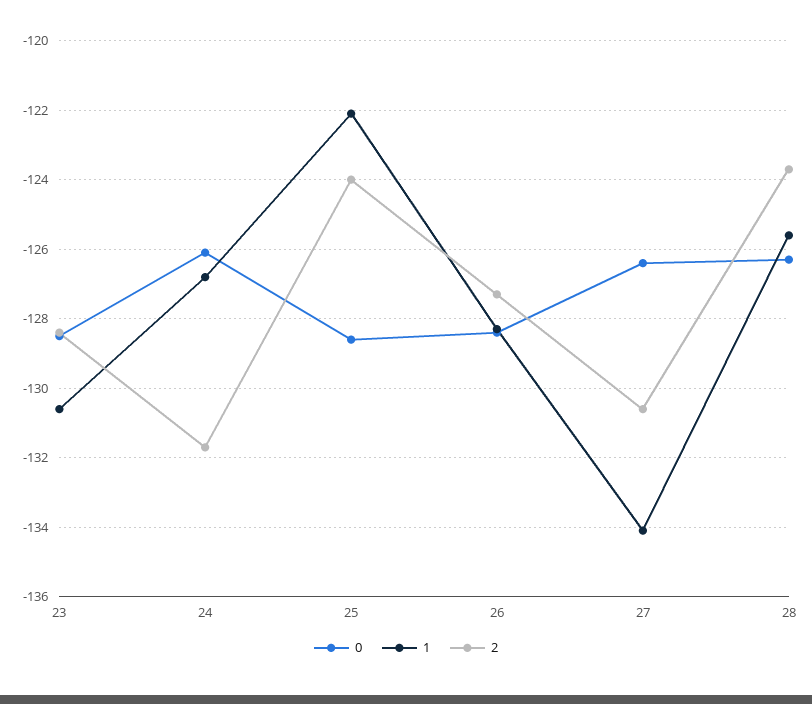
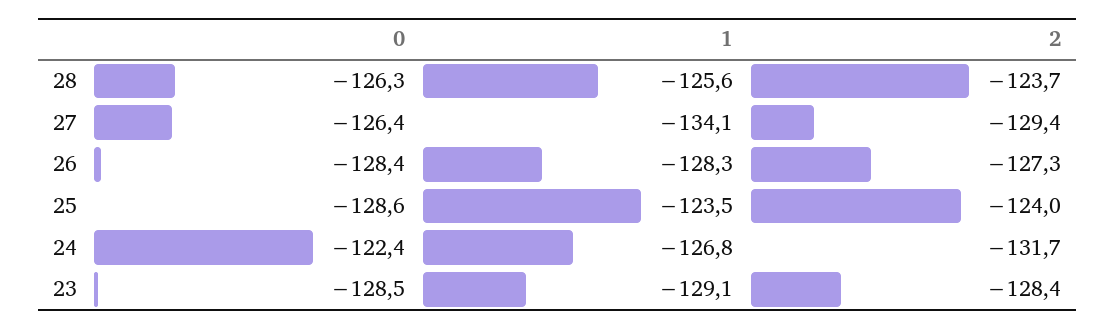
  {
    "0": {
      "23": -128.5,
-     "24": -126,
+     "24": -122.4,
      "25": -128.6,
      "26": -128.4,
      "27": -126.4,
      "28": -126.3
    },
    "1": {
-     "23": -130.5,
+     "23": -129.1,
      "24": -126.8,
-     "25": -122,
+     "25": -123.5,
      "26": -128.3,
      "27": -134.1,
      "28": -125.6
    },
    "2": {
      "23": -128.4,
      "24": -131.7,
      "25": -124,
      "26": -127.3,
-     "27": -130.5,
+     "27": -129.4,
      "28": -123.7
    }
  }

